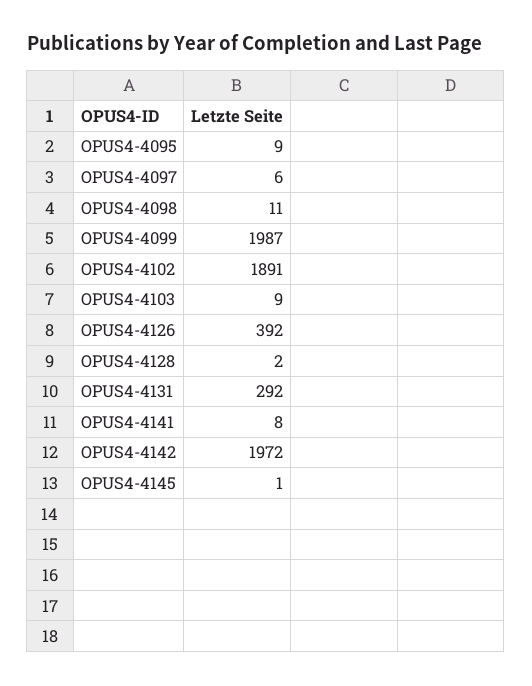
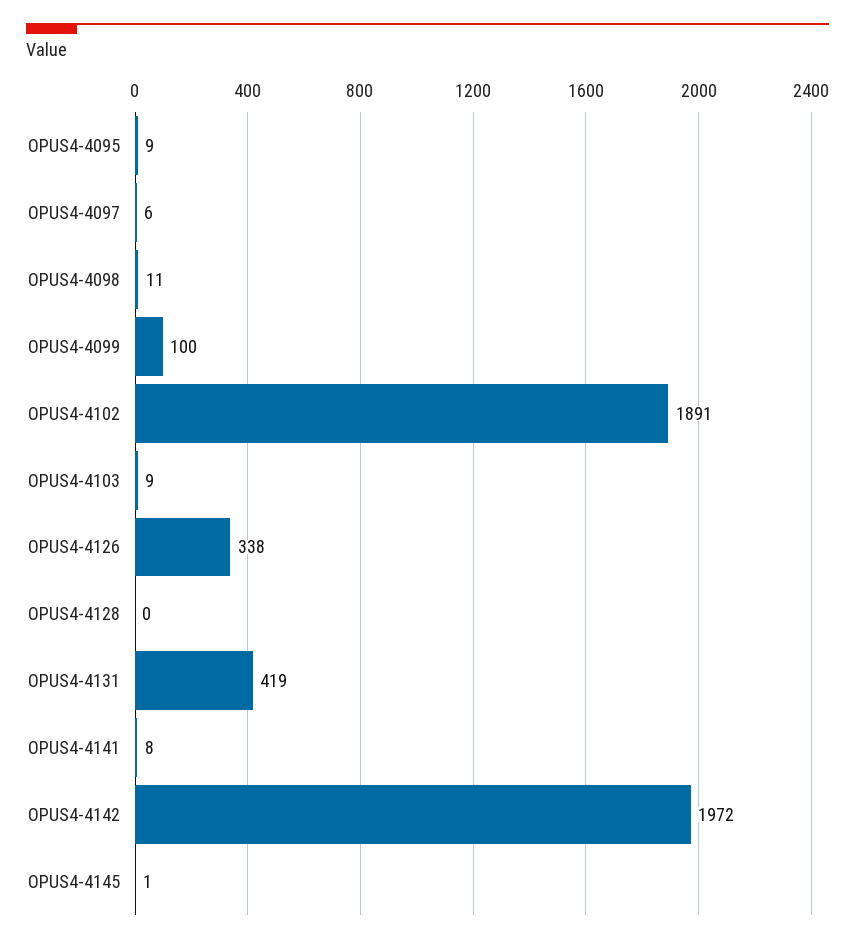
  {
    "OPUS4-4095": 9,
    "OPUS4-4097": 6,
    "OPUS4-4098": 11,
-   "OPUS4-4099": 1987,
+   "OPUS4-4099": 100,
    "OPUS4-4102": 1891,
    "OPUS4-4103": 9,
-   "OPUS4-4126": 392,
+   "OPUS4-4126": 338,
-   "OPUS4-4128": 2,
+   "OPUS4-4128": 0,
-   "OPUS4-4131": 292,
+   "OPUS4-4131": 419,
    "OPUS4-4141": 8,
    "OPUS4-4142": 1972,
    "OPUS4-4145": 1
  }

